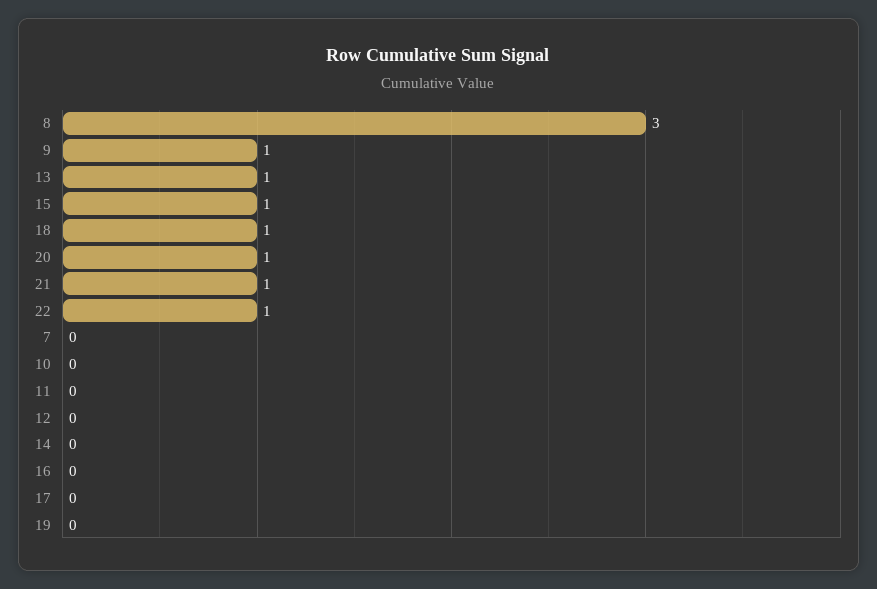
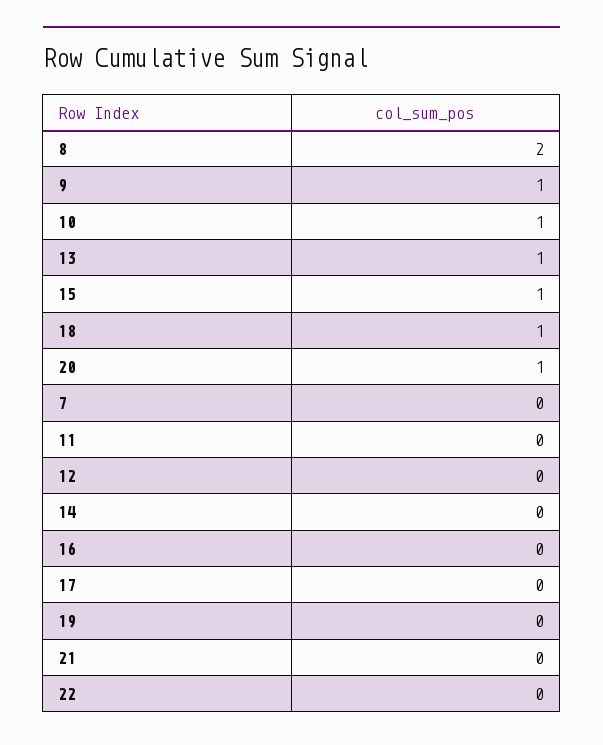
  {
-   "8": 3,
+   "8": 2,
    "9": 1,
    "13": 1,
    "15": 1,
    "18": 1,
    "20": 1,
-   "21": 1,
+   "21": 0,
-   "22": 1,
+   "22": 0,
    "7": 0,
-   "10": 0,
+   "10": 1,
    "11": 0,
    "12": 0,
    "14": 0,
    "16": 0,
    "17": 0,
    "19": 0
  }

